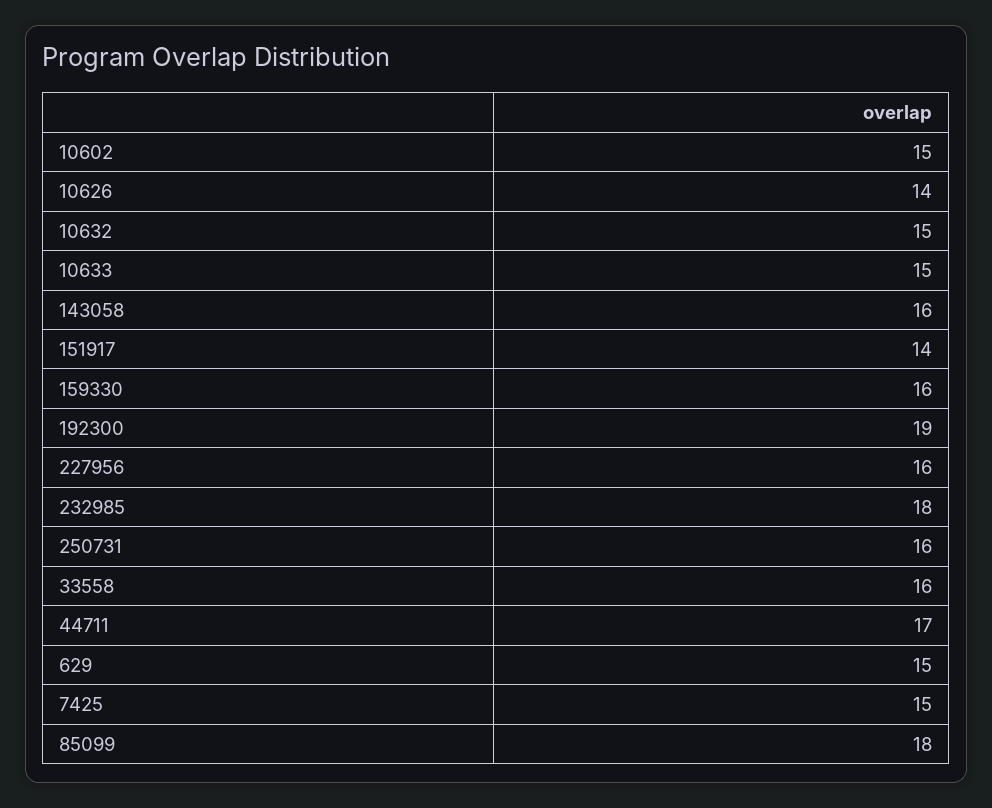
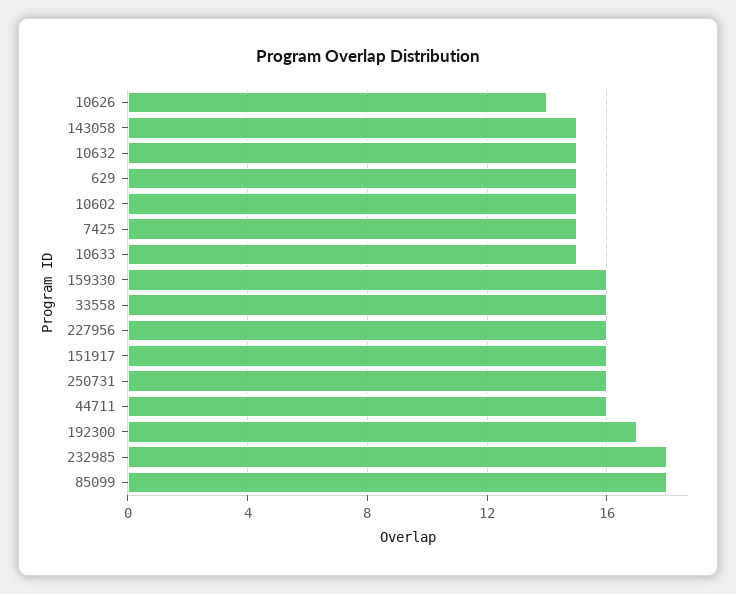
  {
    "10602": 15,
    "10626": 14,
    "10632": 15,
    "10633": 15,
-   "143058": 16,
+   "143058": 15,
-   "151917": 14,
+   "151917": 16,
    "159330": 16,
-   "192300": 19,
+   "192300": 17,
    "227956": 16,
    "232985": 18,
    "250731": 16,
    "33558": 16,
-   "44711": 17,
+   "44711": 16,
    "629": 15,
    "7425": 15,
    "85099": 18
  }

